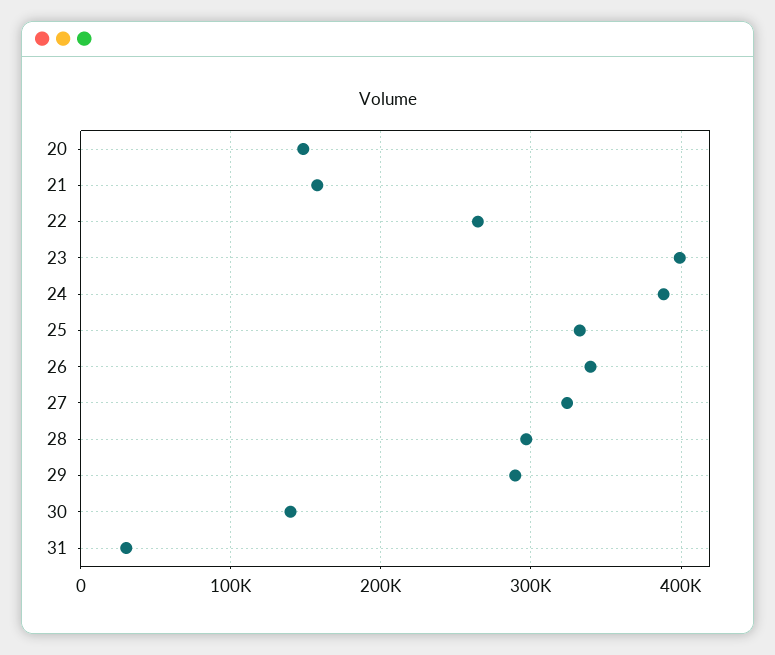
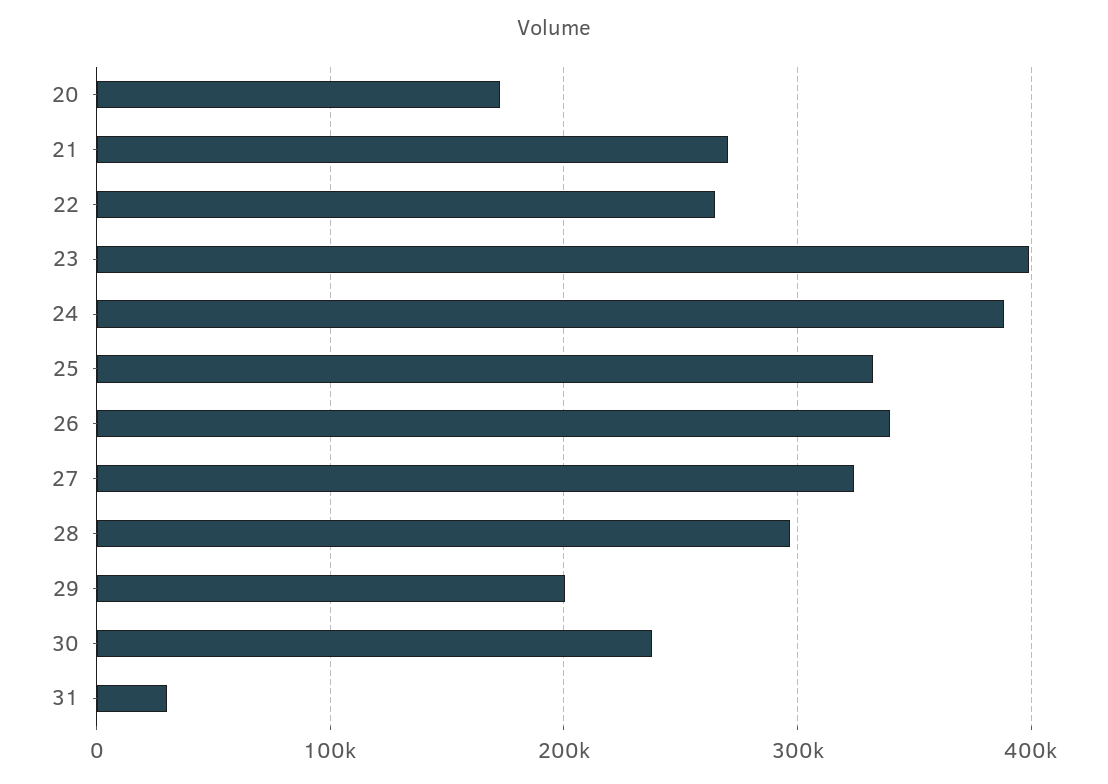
  {
-   "20": 150000,
+   "20": 170000,
-   "21": 160000,
+   "21": 270000,
    "22": 260000,
    "23": 400000,
    "24": 390000,
    "25": 330000,
    "26": 340000,
    "27": 320000,
    "28": 300000,
-   "29": 290000,
+   "29": 200000,
-   "30": 140000,
+   "30": 240000,
    "31": 30000
  }

